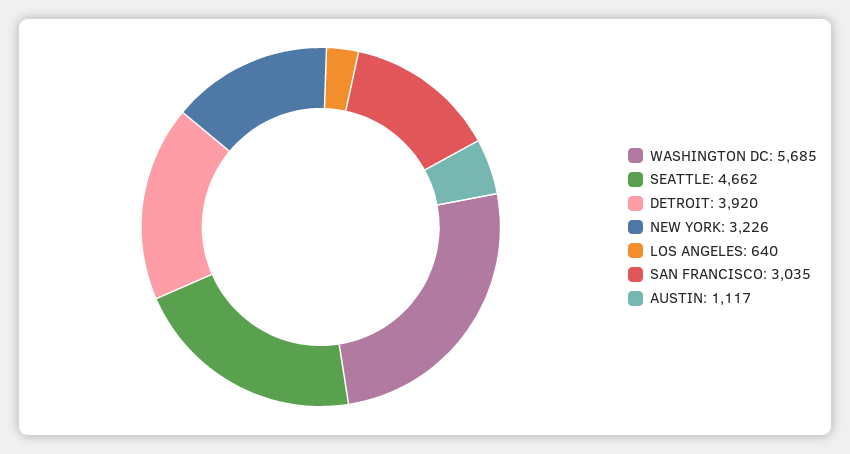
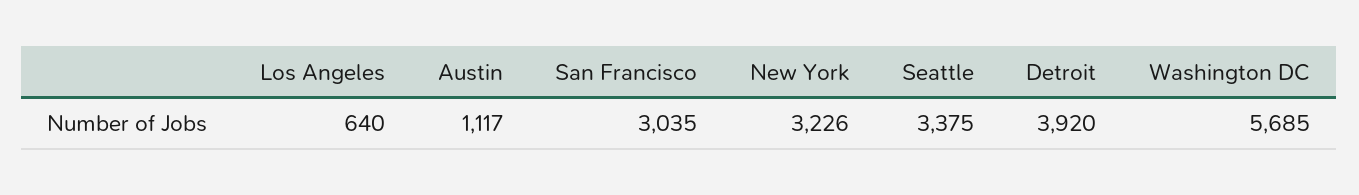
  {
    "WASHINGTON DC": 5685,
-   "SEATTLE": 4662,
+   "SEATTLE": 3375,
    "DETROIT": 3920,
    "NEW YORK": 3226,
    "LOS ANGELES": 640,
    "SAN FRANCISCO": 3035,
    "AUSTIN": 1117
  }

